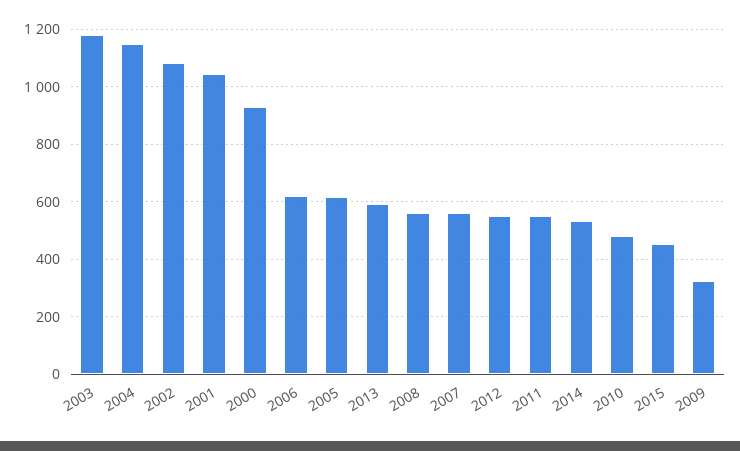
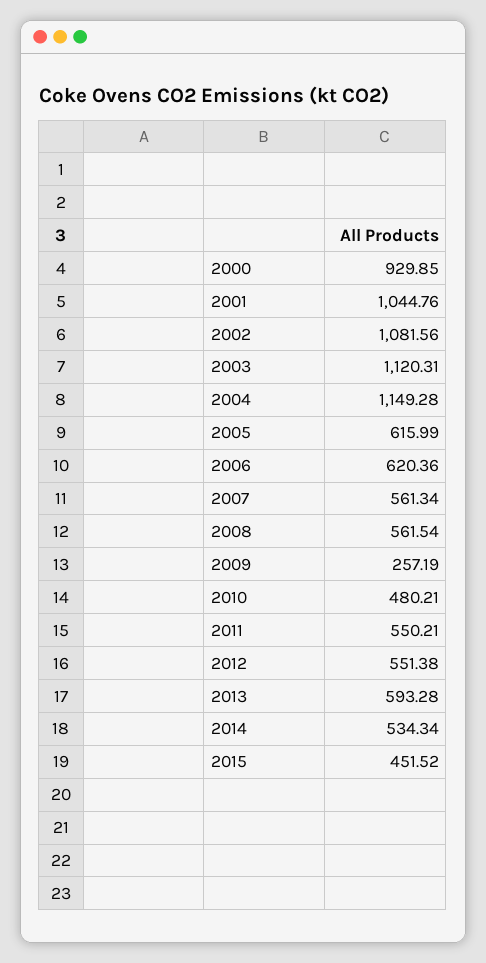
  {
-   "2003": 1175,
+   "2003": 1120.31,
    "2004": 1149.28,
    "2002": 1081.56,
    "2001": 1044.76,
    "2000": 929.85,
    "2006": 620.36,
    "2005": 615.99,
    "2013": 593.28,
    "2008": 561.54,
    "2007": 561.34,
    "2012": 551.38,
    "2011": 550.21,
    "2014": 534.34,
    "2010": 480.21,
    "2015": 451.52,
-   "2009": 325
+   "2009": 257.19
  }

